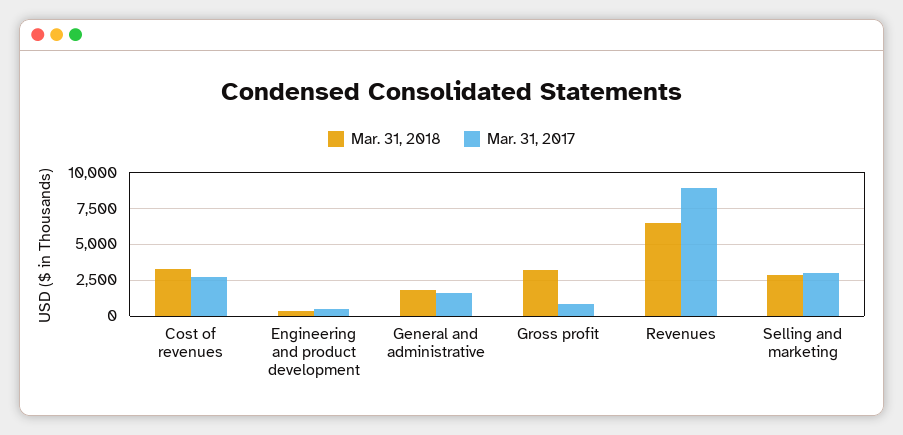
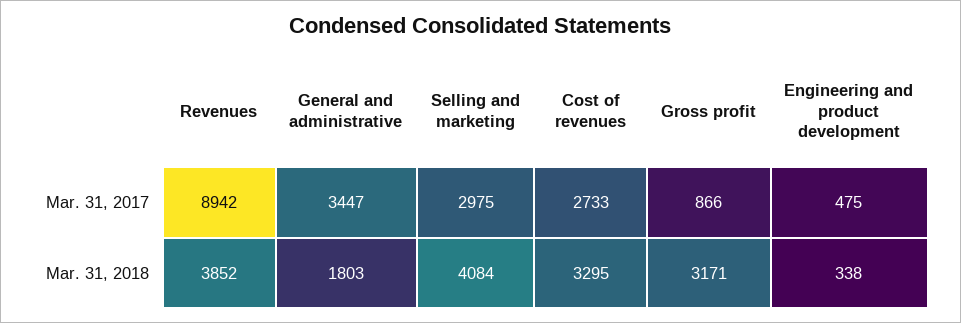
  {
    "Mar. 31, 2018": {
      "Cost of revenues": 3295,
      "Engineering and product development": 338,
      "General and administrative": 1803,
      "Gross profit": 3171,
-     "Revenues": 6500,
+     "Revenues": 3852,
-     "Selling and marketing": 3000
+     "Selling and marketing": 4084
    },
    "Mar. 31, 2017": {
      "Cost of revenues": 2733,
      "Engineering and product development": 475,
-     "General and administrative": 1500,
+     "General and administrative": 3447,
      "Gross profit": 866,
      "Revenues": 8942,
      "Selling and marketing": 2975
    }
  }

